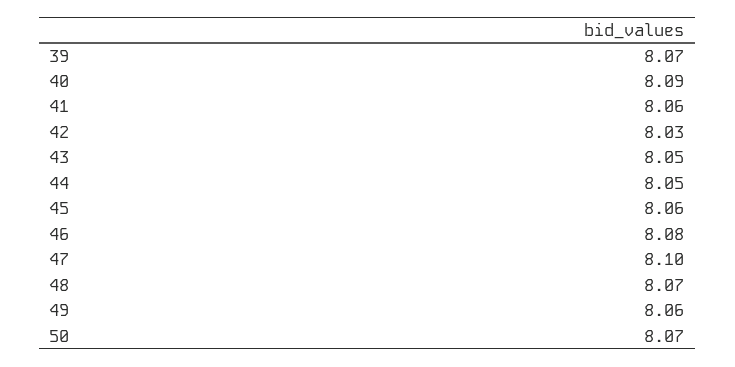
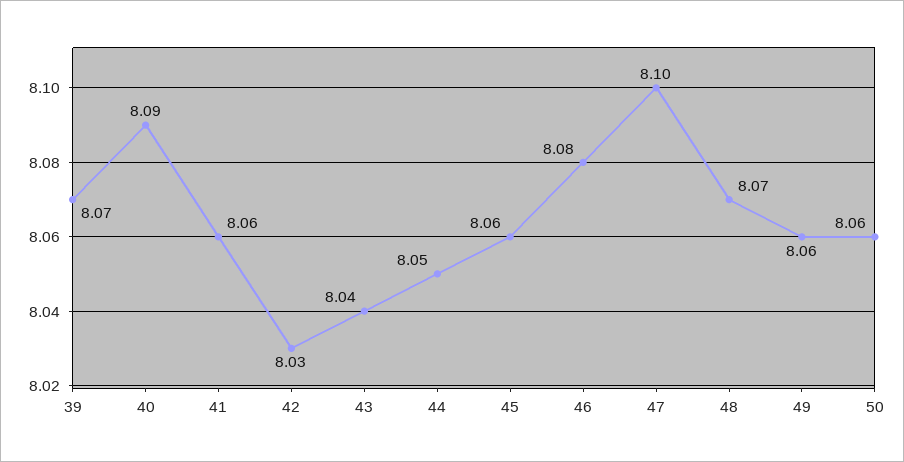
  {
    "39": 8.07,
    "40": 8.09,
    "41": 8.06,
    "42": 8.03,
-   "43": 8.05,
+   "43": 8.04,
    "44": 8.05,
    "45": 8.06,
    "46": 8.08,
    "47": 8.1,
    "48": 8.07,
    "49": 8.06,
-   "50": 8.07
+   "50": 8.06
  }

